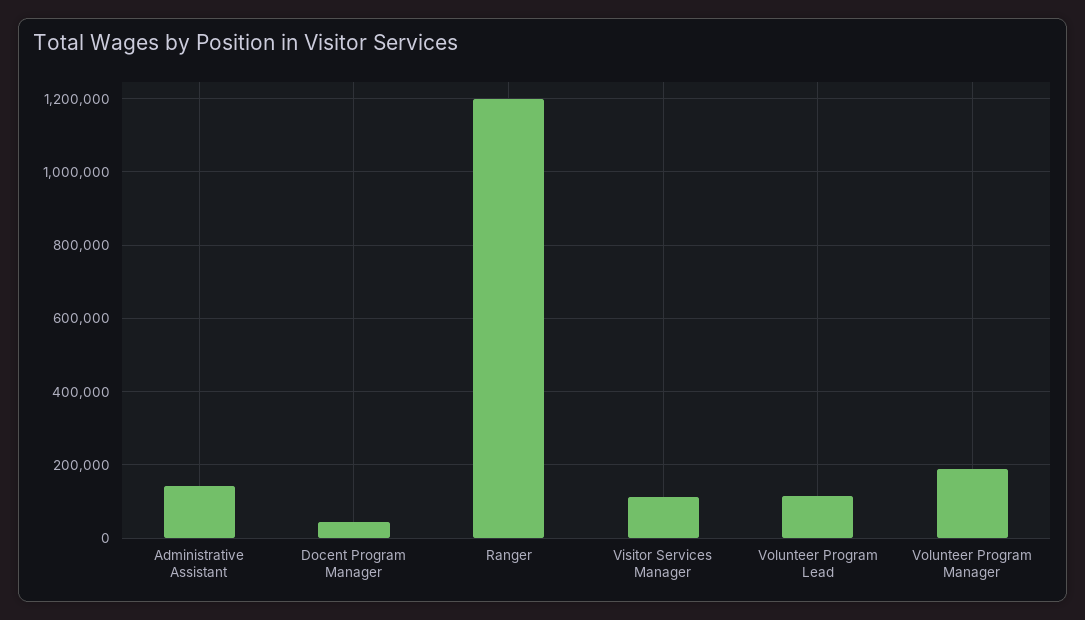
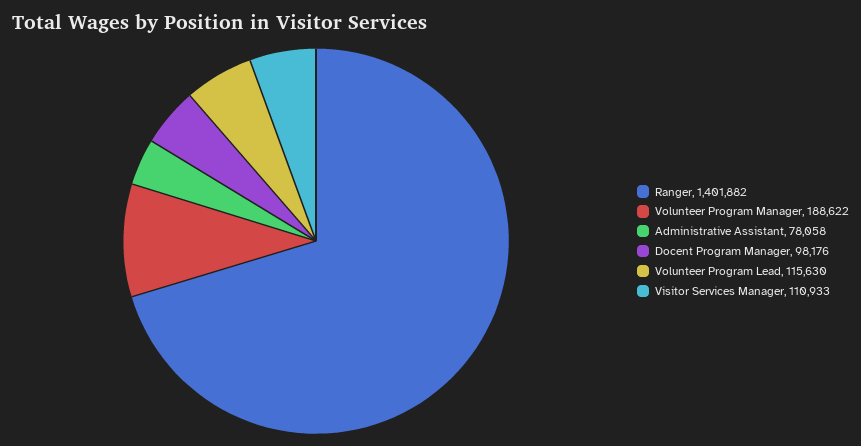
  {
-   "Administrative Assistant": 140000,
+   "Administrative Assistant": 78058,
-   "Docent Program Manager": 40000,
+   "Docent Program Manager": 98176,
-   "Ranger": 1200000,
+   "Ranger": 1401882,
    "Visitor Services Manager": 110933,
    "Volunteer Program Lead": 115630,
    "Volunteer Program Manager": 188622
  }

